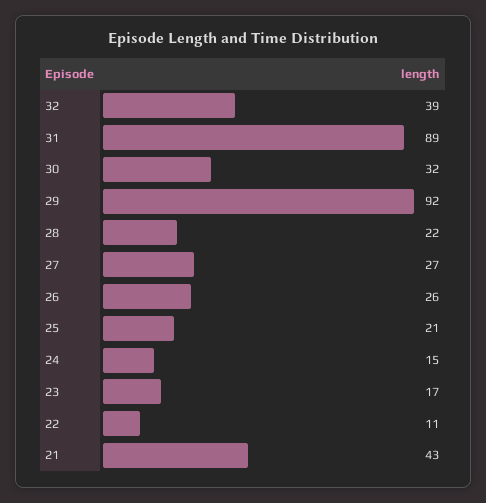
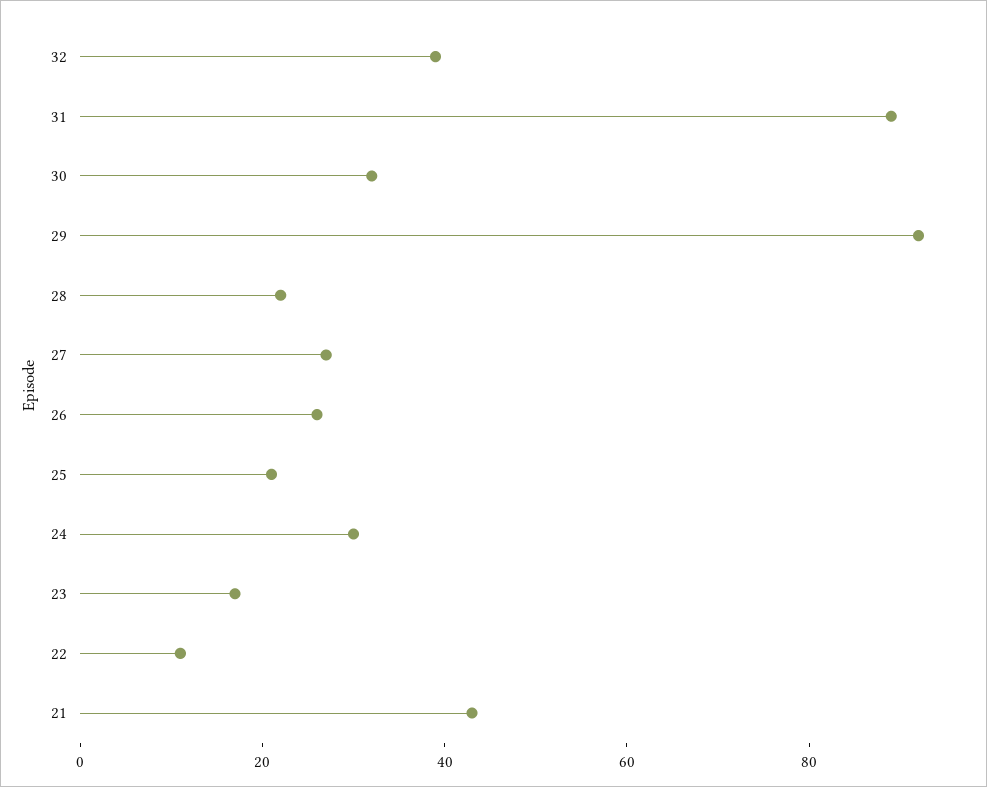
  {
    "32": 39,
    "31": 89,
    "30": 32,
    "29": 92,
    "28": 22,
    "27": 27,
    "26": 26,
    "25": 21,
-   "24": 15,
+   "24": 30,
    "23": 17,
    "22": 11,
    "21": 43
  }

